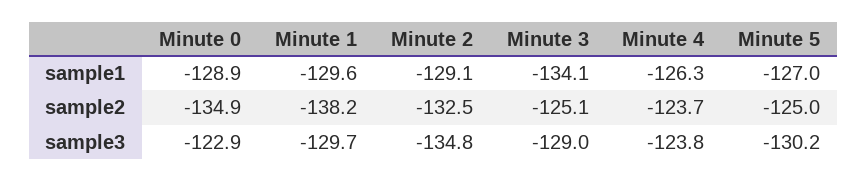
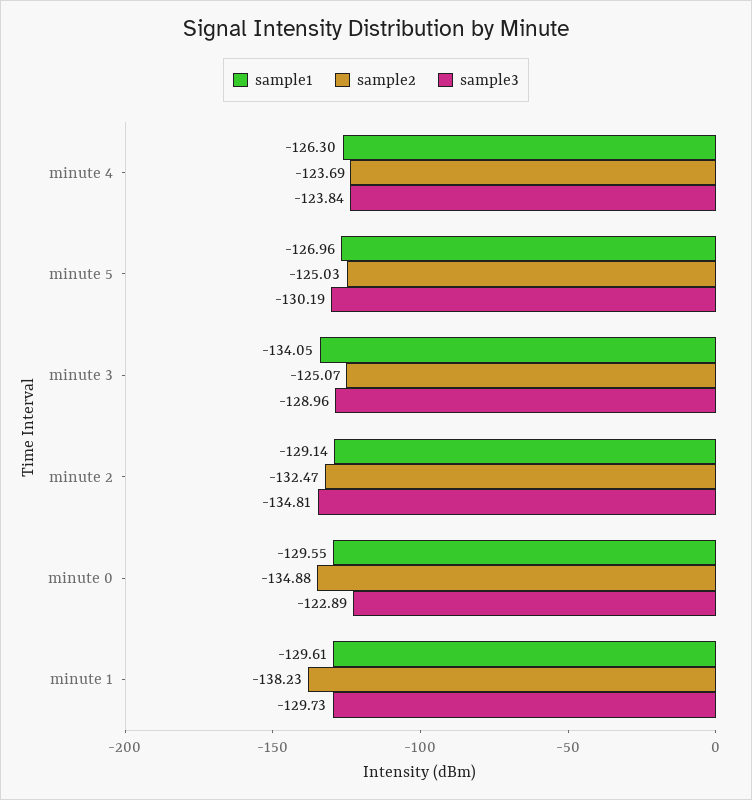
  {
    "sample1": {
-     "Minute 0": -128.9,
+     "Minute 0": -129.55,
      "Minute 1": -129.61,
      "Minute 2": -129.14,
      "Minute 3": -134.05,
      "Minute 4": -126.3,
      "Minute 5": -126.96
    },
    "sample2": {
      "Minute 0": -134.88,
      "Minute 1": -138.23,
      "Minute 2": -132.47,
      "Minute 3": -125.07,
      "Minute 4": -123.69,
      "Minute 5": -125.03
    },
    "sample3": {
      "Minute 0": -122.89,
      "Minute 1": -129.73,
      "Minute 2": -134.81,
      "Minute 3": -128.96,
      "Minute 4": -123.84,
      "Minute 5": -130.19
    }
  }

